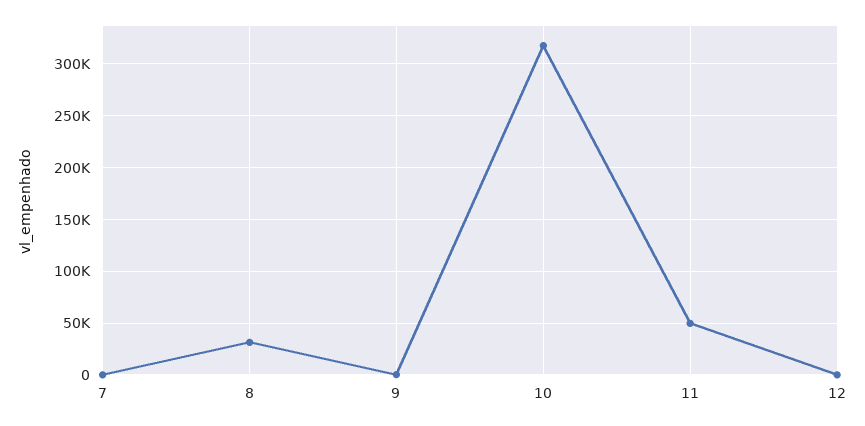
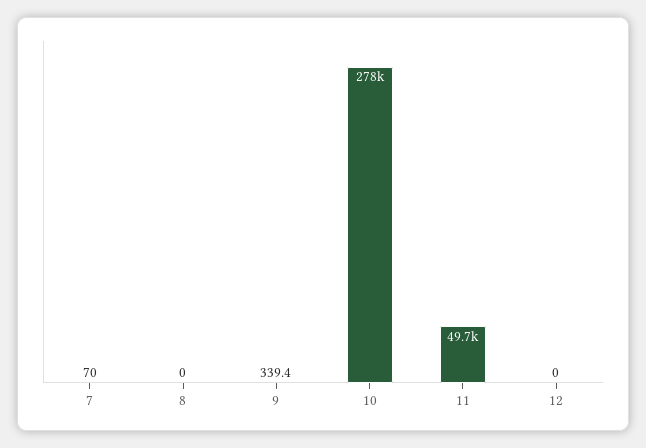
  {
    "7": 70,
-   "8": 30000,
+   "8": 0,
    "9": 339.4,
-   "10": 320000,
+   "10": 278000,
    "11": 49700,
    "12": 0
  }

